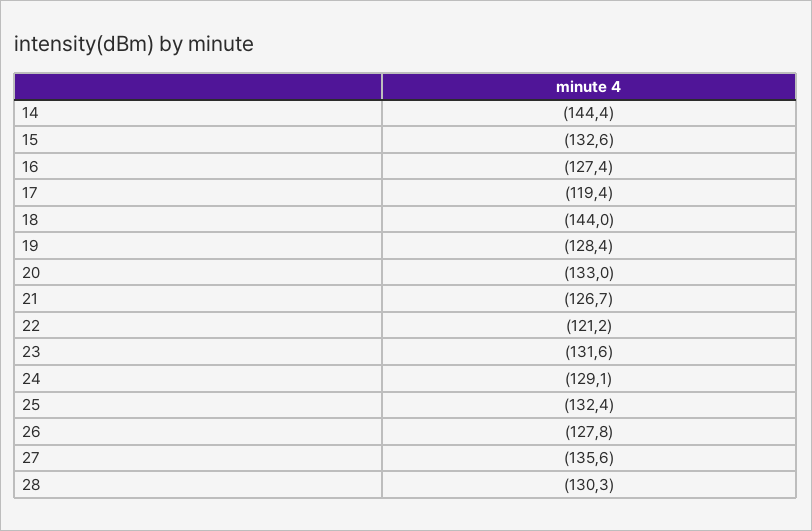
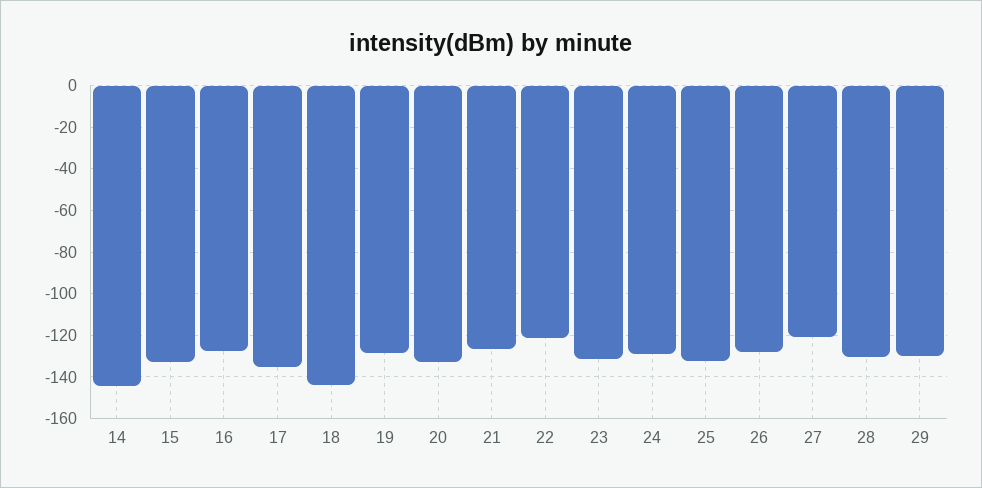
  {
    "14": -144.4,
    "15": -132.6,
    "16": -127.4,
-   "17": -119.4,
+   "17": -135,
    "18": -144,
    "19": -128.4,
    "20": -133,
    "21": -126.7,
    "22": -121.2,
    "23": -131.6,
    "24": -129.1,
    "25": -132.4,
    "26": -127.8,
-   "27": -135.6,
+   "27": -120,
-   "28": -130.3
+   "28": -130.3,
+   "29": -130
  }

